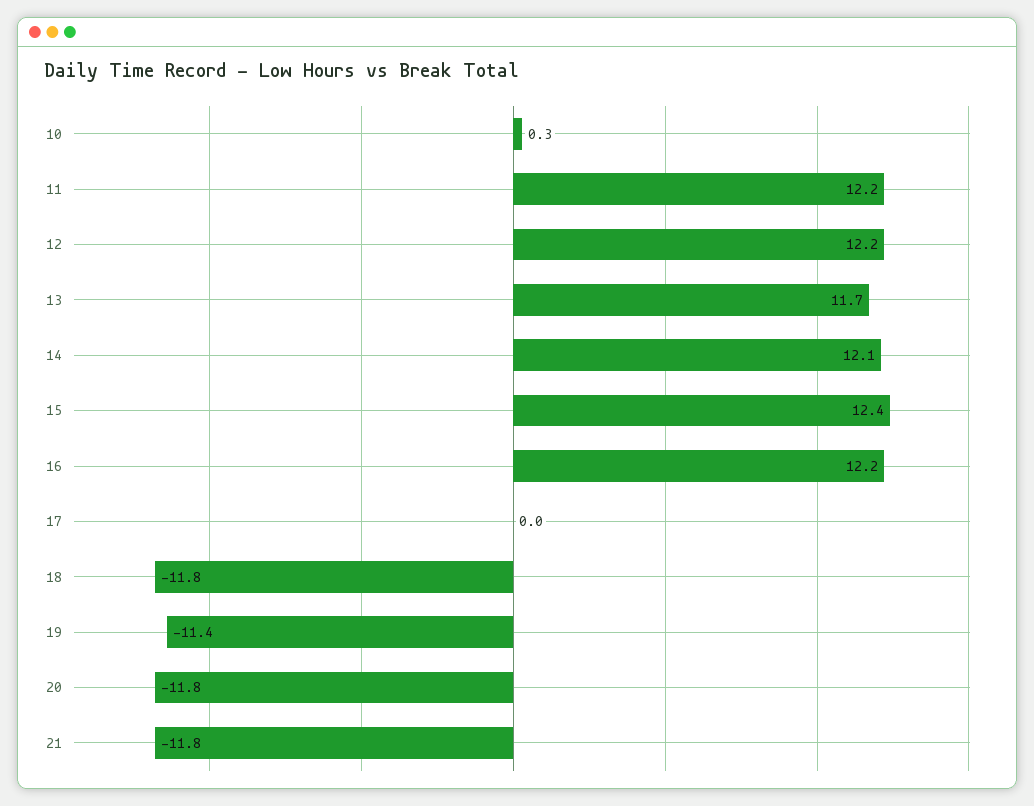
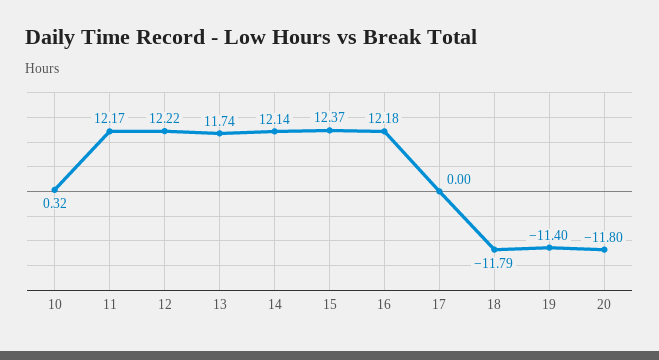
  {
    "10": 0.32,
    "11": 12.17,
    "12": 12.22,
    "13": 11.74,
    "14": 12.14,
    "15": 12.37,
    "16": 12.18,
    "17": 0,
    "18": -11.79,
    "19": -11.4,
-   "20": -11.8,
+   "20": -11.8
-   "21": -11.8
  }

